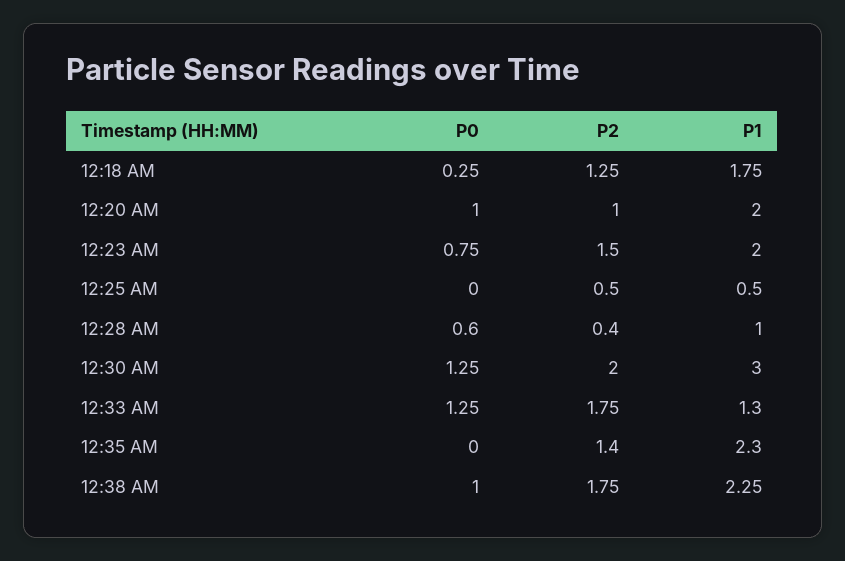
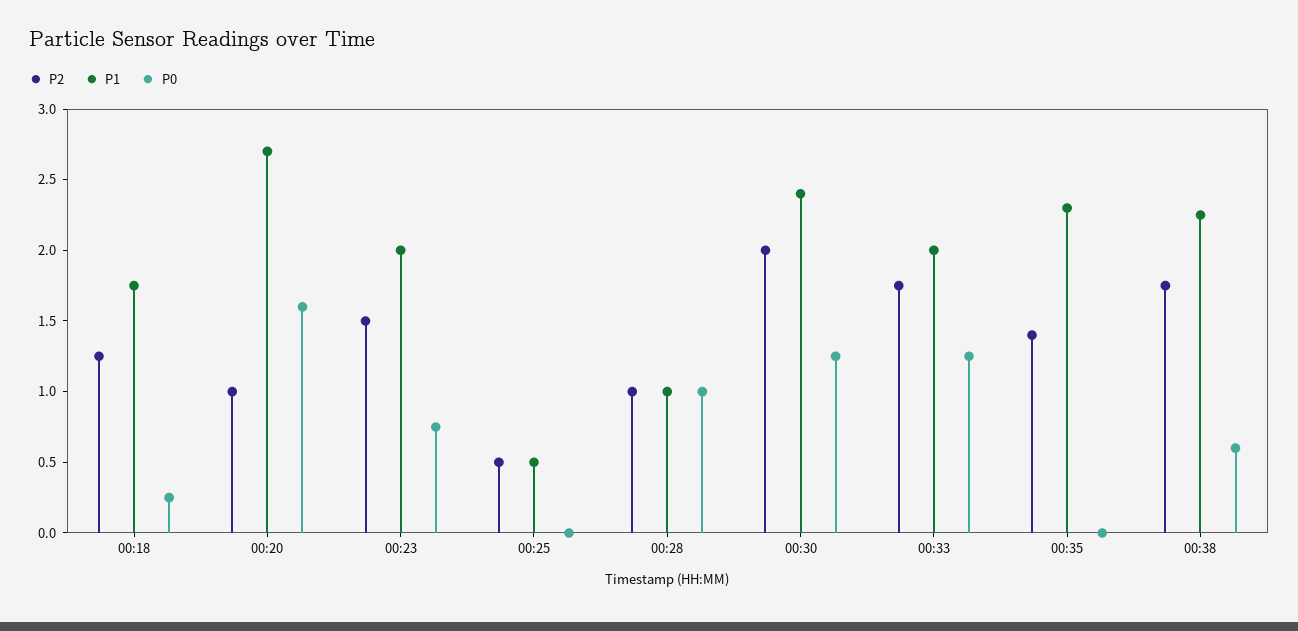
  {
    "P0": {
      "12:18 AM": 0.25,
-     "12:20 AM": 1,
+     "12:20 AM": 1.6,
      "12:23 AM": 0.75,
      "12:25 AM": 0,
-     "12:28 AM": 0.6,
+     "12:28 AM": 1,
      "12:30 AM": 1.25,
      "12:33 AM": 1.25,
      "12:35 AM": 0,
-     "12:38 AM": 1
+     "12:38 AM": 0.6
    },
    "P2": {
      "12:18 AM": 1.25,
      "12:20 AM": 1,
      "12:23 AM": 1.5,
      "12:25 AM": 0.5,
-     "12:28 AM": 0.4,
+     "12:28 AM": 1,
      "12:30 AM": 2,
      "12:33 AM": 1.75,
      "12:35 AM": 1.4,
      "12:38 AM": 1.75
    },
    "P1": {
      "12:18 AM": 1.75,
-     "12:20 AM": 2,
+     "12:20 AM": 2.7,
      "12:23 AM": 2,
      "12:25 AM": 0.5,
      "12:28 AM": 1,
-     "12:30 AM": 3,
+     "12:30 AM": 2.4,
-     "12:33 AM": 1.3,
+     "12:33 AM": 2,
      "12:35 AM": 2.3,
      "12:38 AM": 2.25
    }
  }

